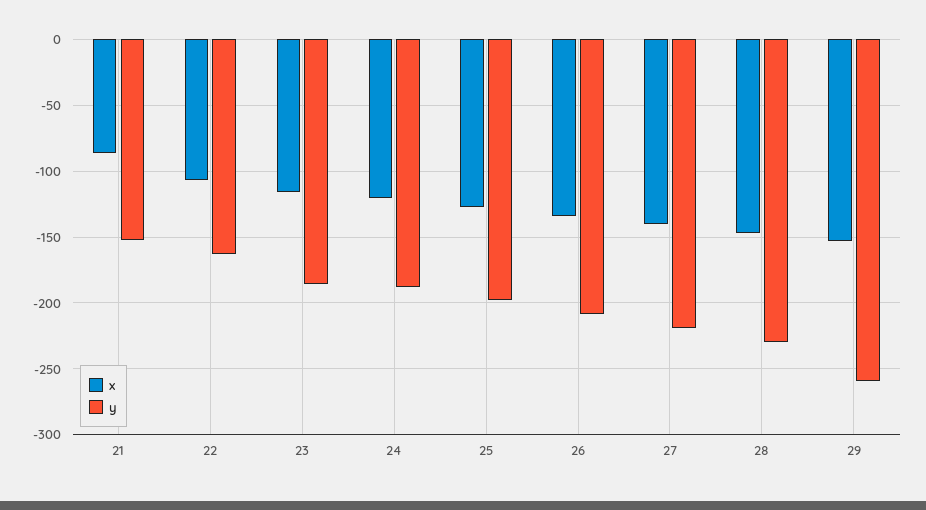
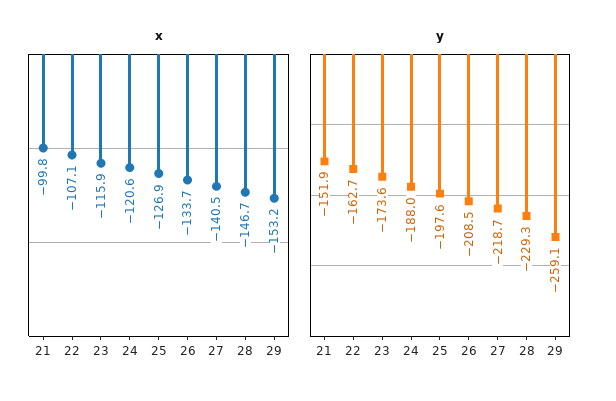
  {
    "x": {
-     "21": -85,
+     "21": -99.8,
      "22": -107.1,
      "23": -115.9,
      "24": -120.6,
      "25": -126.9,
      "26": -133.7,
      "27": -140.5,
      "28": -146.7,
      "29": -153.2
    },
    "y": {
      "21": -151.9,
      "22": -162.7,
-     "23": -185,
+     "23": -173.6,
      "24": -188,
      "25": -197.6,
      "26": -208.5,
      "27": -218.7,
      "28": -229.3,
      "29": -259.1
    }
  }

